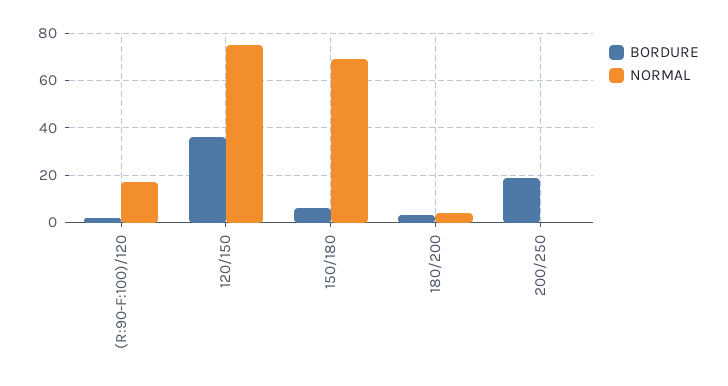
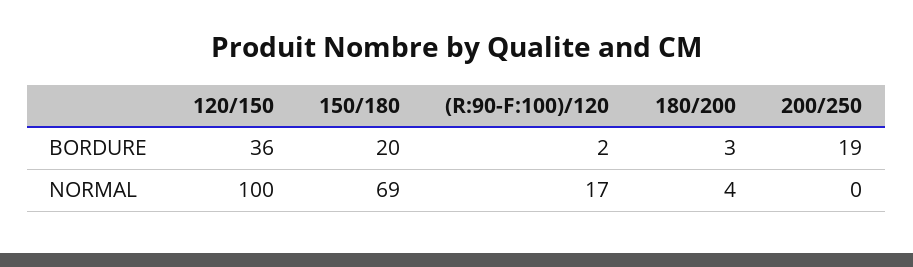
  {
    "BORDURE": {
      "(R:90-F:100)/120": 2,
      "120/150": 36,
-     "150/180": 5,
+     "150/180": 20,
      "180/200": 3,
      "200/250": 19
    },
    "NORMAL": {
      "(R:90-F:100)/120": 17,
-     "120/150": 75,
+     "120/150": 100,
      "150/180": 69,
      "180/200": 4,
      "200/250": 0
    }
  }

